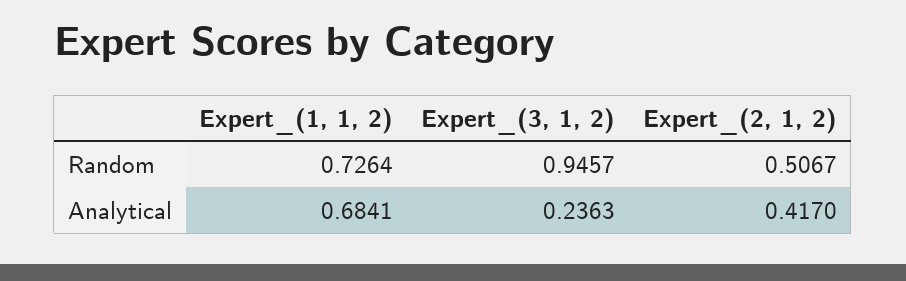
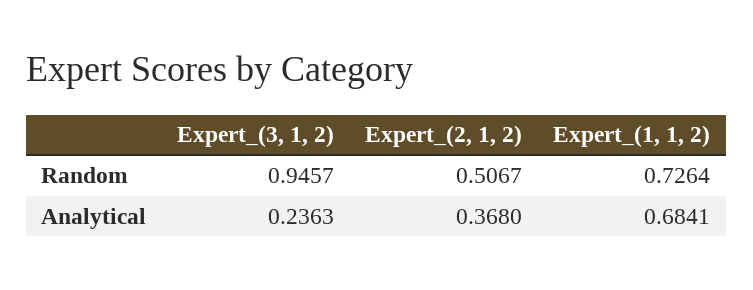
  {
    "Expert_(1, 1, 2)": {
      "Random": 0.7264,
      "Analytical": 0.6841
    },
    "Expert_(3, 1, 2)": {
      "Random": 0.9457,
      "Analytical": 0.2363
    },
    "Expert_(2, 1, 2)": {
      "Random": 0.5067,
-     "Analytical": 0.417
+     "Analytical": 0.368
    }
  }

